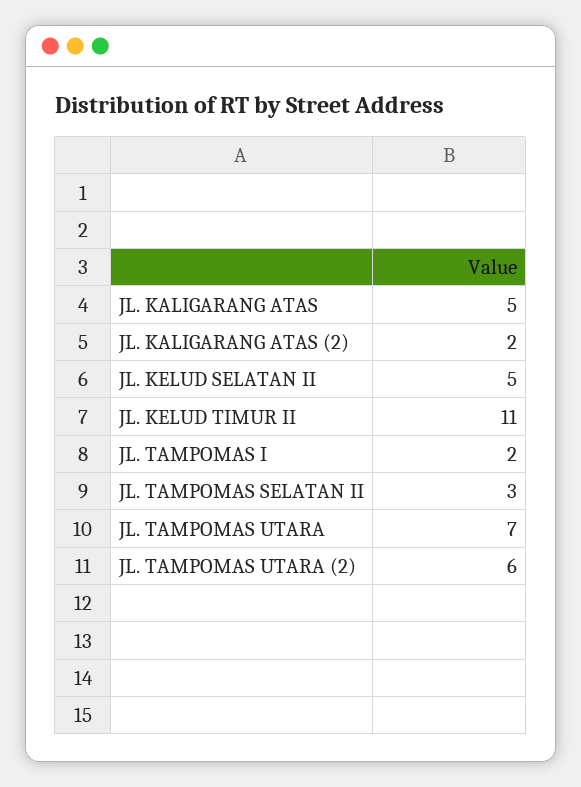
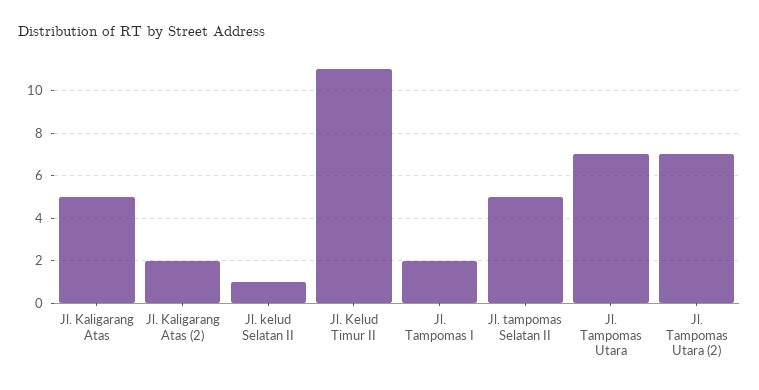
  {
    "JL. KALIGARANG ATAS": 5,
    "JL. KALIGARANG ATAS (2)": 2,
-   "JL. KELUD SELATAN II": 5,
+   "JL. KELUD SELATAN II": 1,
    "JL. KELUD TIMUR II": 11,
    "JL. TAMPOMAS I": 2,
-   "JL. TAMPOMAS SELATAN II": 3,
+   "JL. TAMPOMAS SELATAN II": 5,
    "JL. TAMPOMAS UTARA": 7,
-   "JL. TAMPOMAS UTARA (2)": 6
+   "JL. TAMPOMAS UTARA (2)": 7
  }

